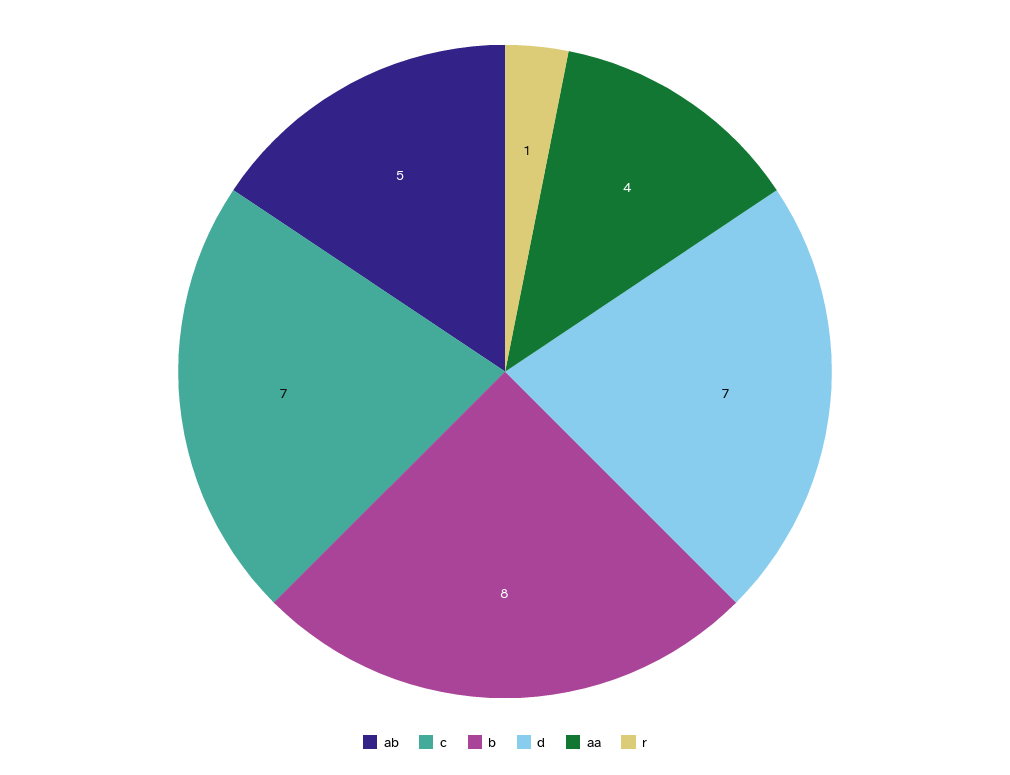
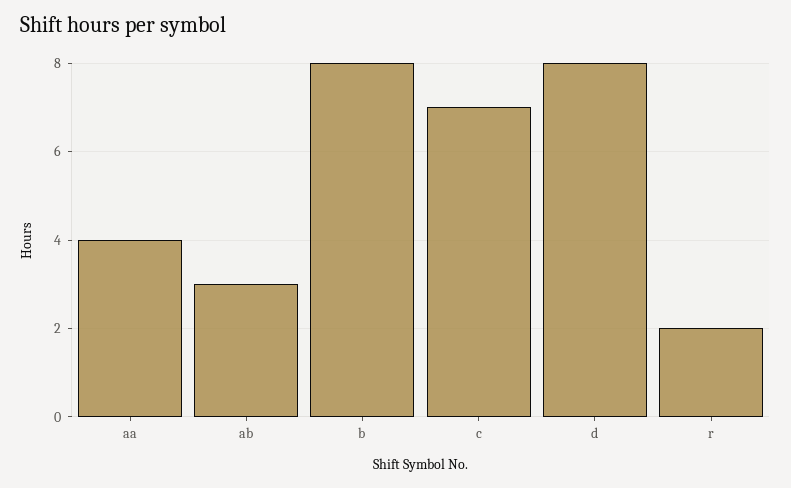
  {
-   "ab": 5,
+   "ab": 3,
    "c": 7,
    "b": 8,
-   "d": 7,
+   "d": 8,
    "aa": 4,
-   "r": 1
+   "r": 2
  }

